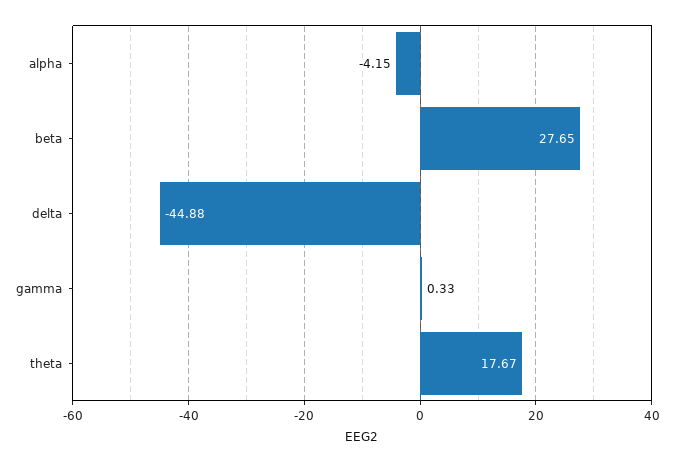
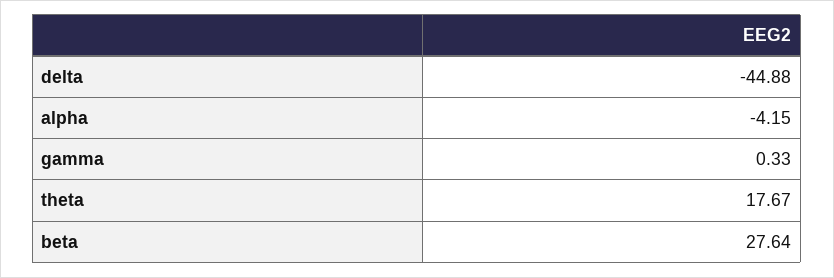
  {
    "alpha": -4.15,
-   "beta": 27.65,
+   "beta": 27.64,
    "delta": -44.88,
    "gamma": 0.33,
    "theta": 17.67
  }

